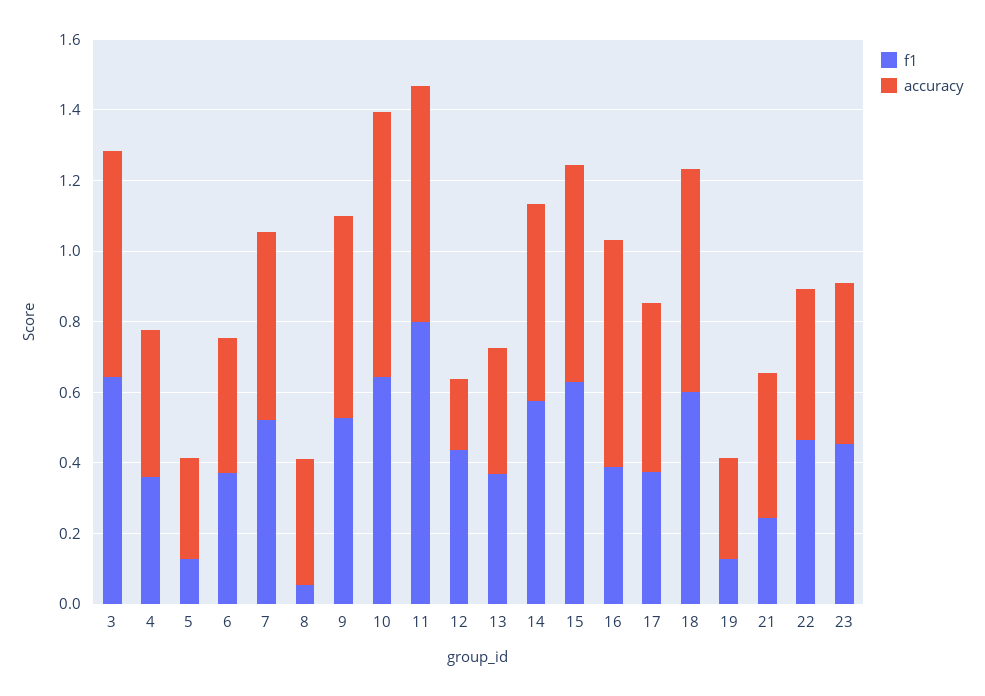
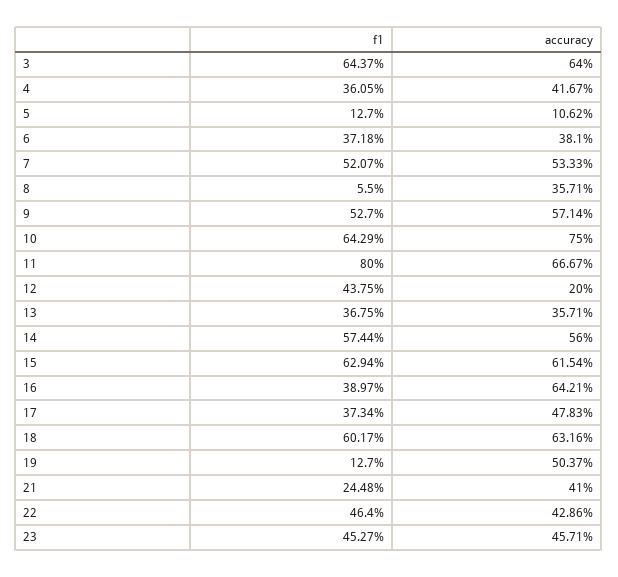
  {
    "f1": {
      "3": 0.6437,
      "4": 0.3605,
      "5": 0.127,
      "6": 0.3718,
      "7": 0.5207,
      "8": 0.055,
      "9": 0.527,
      "10": 0.6429,
      "11": 0.8,
      "12": 0.4375,
      "13": 0.3675,
      "14": 0.5744,
      "15": 0.6294,
      "16": 0.3897,
      "17": 0.3734,
      "18": 0.6017,
      "19": 0.127,
      "21": 0.2448,
      "22": 0.464,
      "23": 0.4527
    },
    "accuracy": {
      "3": 0.64,
      "4": 0.4167,
-     "5": 0.3,
+     "5": 0.1062,
      "6": 0.381,
      "7": 0.5333,
      "8": 0.3571,
      "9": 0.5714,
      "10": 0.75,
      "11": 0.6667,
      "12": 0.2,
      "13": 0.3571,
      "14": 0.56,
      "15": 0.6154,
      "16": 0.6421,
      "17": 0.4783,
      "18": 0.6316,
-     "19": 0.3,
+     "19": 0.5037,
      "21": 0.41,
      "22": 0.4286,
      "23": 0.4571
    }
  }

